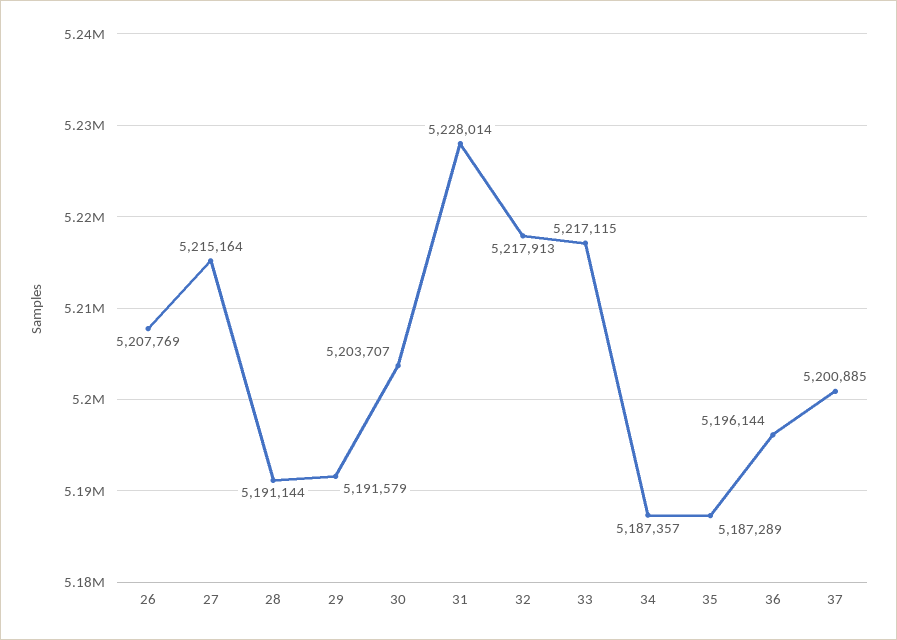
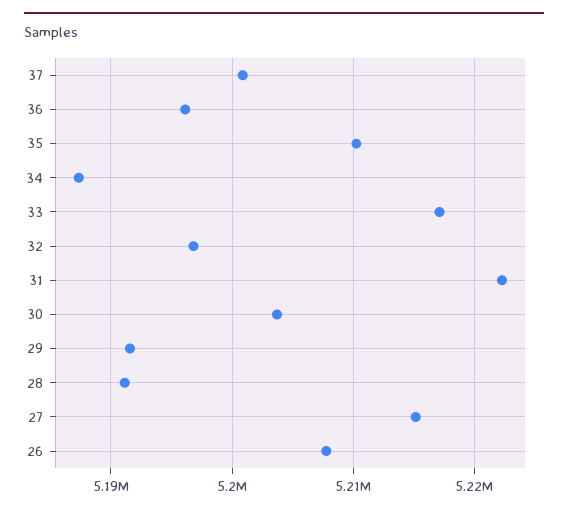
  {
    "26": 5207769,
    "27": 5215164,
    "28": 5191144,
    "29": 5191579,
    "30": 5203707,
-   "31": 5228014,
+   "31": 5222000,
-   "32": 5217913,
+   "32": 5197000,
    "33": 5217115,
    "34": 5187357,
-   "35": 5187289,
+   "35": 5210000,
    "36": 5196144,
    "37": 5200885
  }

